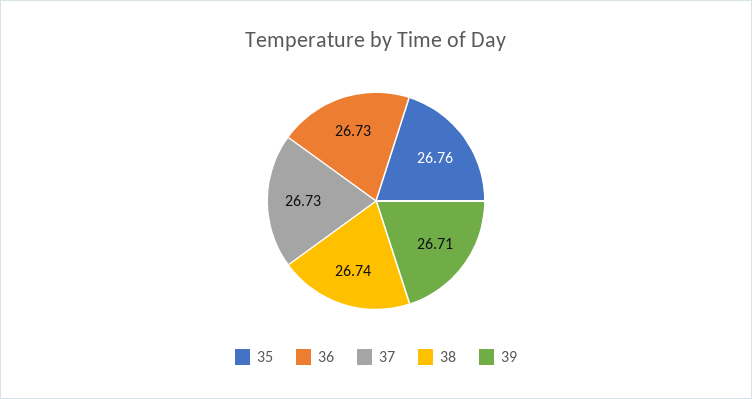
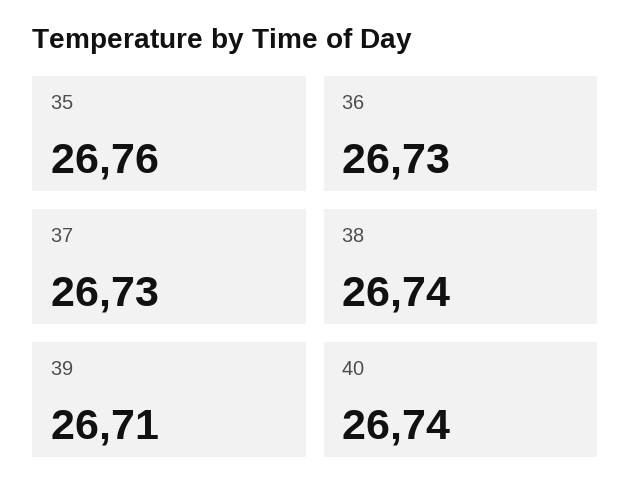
  {
    "35": 26.76,
    "36": 26.73,
    "37": 26.73,
    "38": 26.74,
-   "39": 26.71
+   "39": 26.71,
+   "40": 26.74
  }

